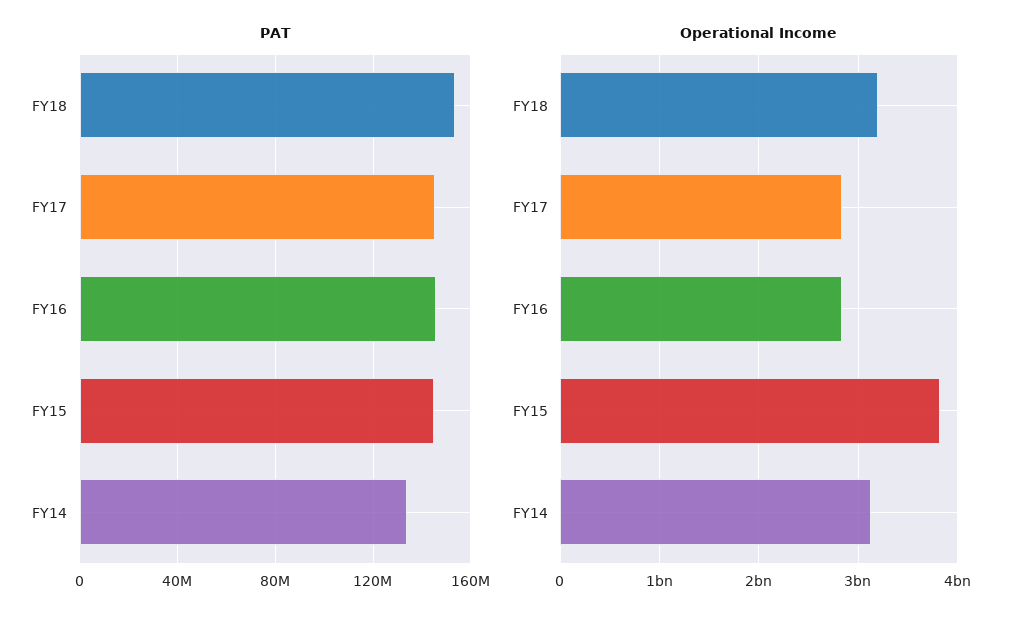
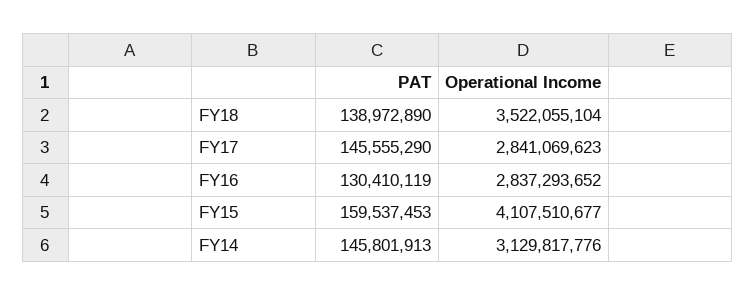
  {
    "PAT": {
-     "FY18": 155000000,
+     "FY18": 138972890,
      "FY17": 145555290,
-     "FY16": 145000000,
+     "FY16": 130410119,
-     "FY15": 145000000,
+     "FY15": 159537453,
-     "FY14": 135000000
+     "FY14": 145801913
    },
    "Operational Income": {
-     "FY18": 3200000000,
+     "FY18": 3522055104,
      "FY17": 2841069623,
      "FY16": 2837293652,
-     "FY15": 3800000000,
+     "FY15": 4107510677,
      "FY14": 3129817776
    }
  }

